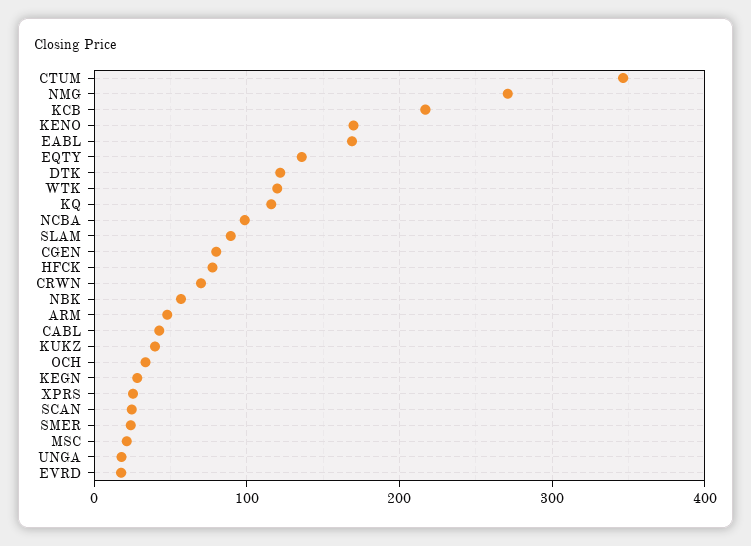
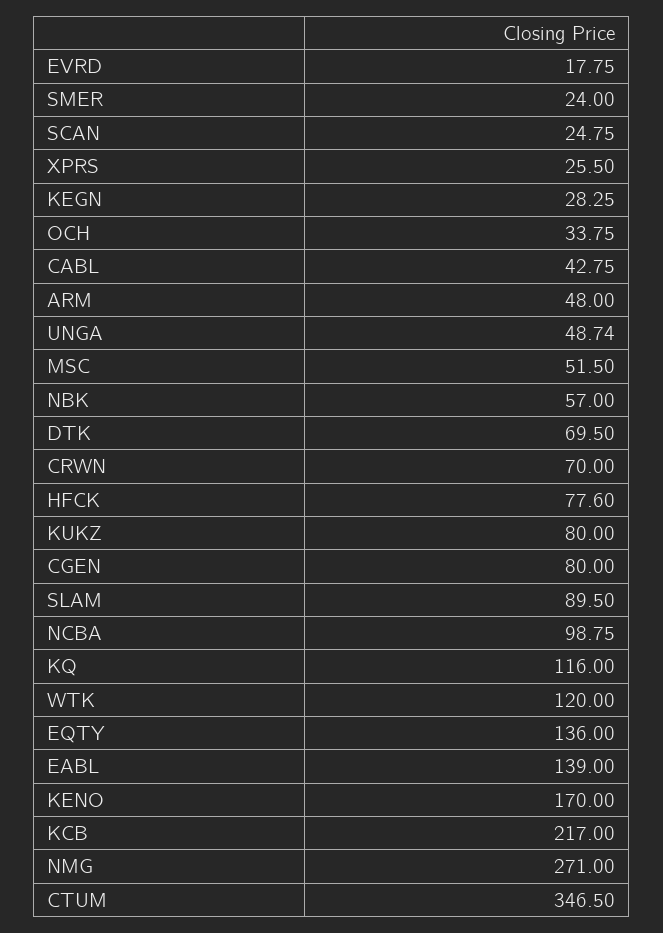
  {
    "CTUM": 346.5,
    "NMG": 271,
    "KCB": 217,
    "KENO": 170,
-   "EABL": 170,
+   "EABL": 139,
    "EQTY": 136,
-   "DTK": 120,
+   "DTK": 69.5,
    "WTK": 120,
    "KQ": 116,
    "NCBA": 98.75,
    "SLAM": 89.5,
    "CGEN": 80,
    "HFCK": 77.6,
    "CRWN": 70,
    "NBK": 57,
    "ARM": 48,
    "CABL": 42.75,
-   "KUKZ": 40,
+   "KUKZ": 80,
    "OCH": 33.75,
    "KEGN": 28.25,
    "XPRS": 25.5,
    "SCAN": 24.75,
    "SMER": 24,
-   "MSC": 20,
+   "MSC": 51.5,
-   "UNGA": 20,
+   "UNGA": 48.74,
    "EVRD": 17.75
  }

